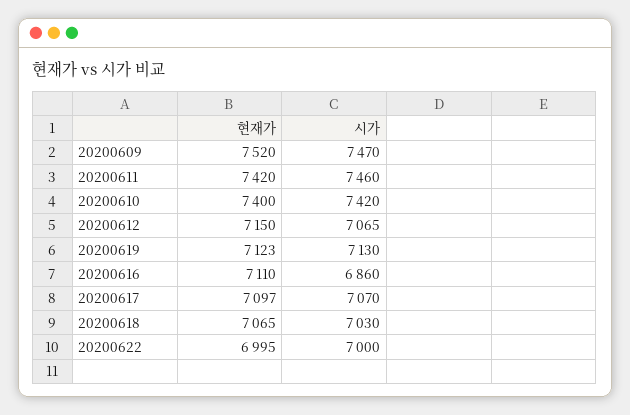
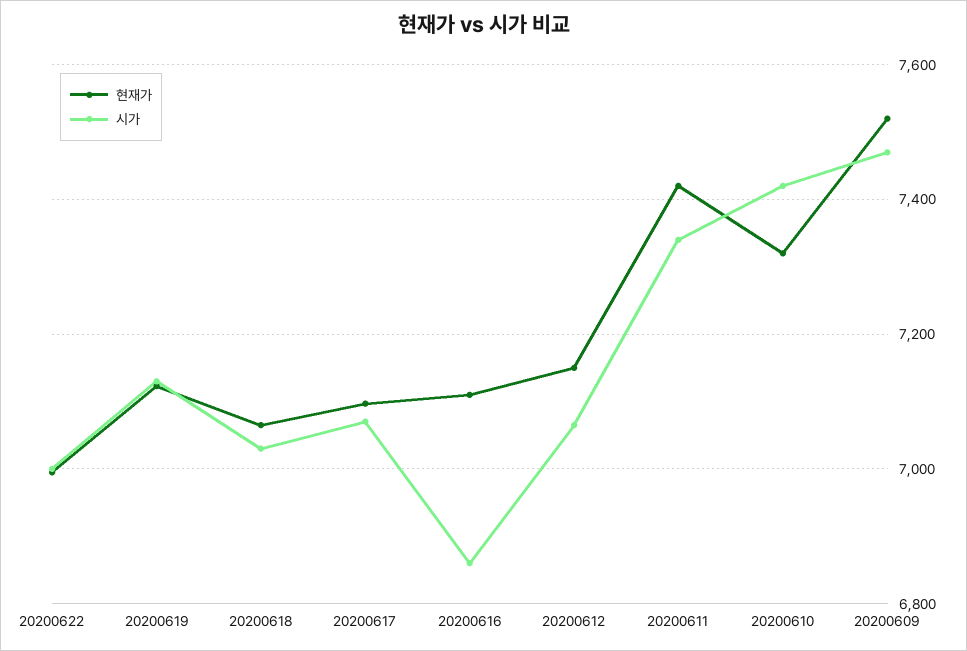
  {
    "현재가": {
      "20200609": 7520,
      "20200611": 7420,
-     "20200610": 7400,
+     "20200610": 7320,
      "20200612": 7150,
      "20200619": 7123,
      "20200616": 7110,
      "20200617": 7097,
      "20200618": 7065,
      "20200622": 6995
    },
    "시가": {
      "20200609": 7470,
-     "20200611": 7460,
+     "20200611": 7340,
      "20200610": 7420,
      "20200612": 7065,
      "20200619": 7130,
      "20200616": 6860,
      "20200617": 7070,
      "20200618": 7030,
      "20200622": 7000
    }
  }

